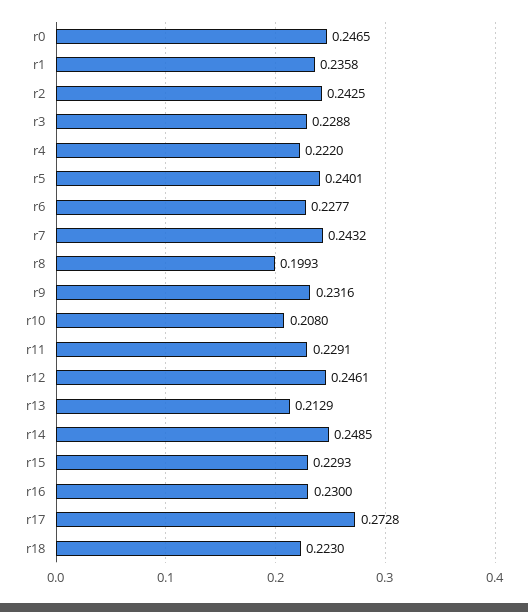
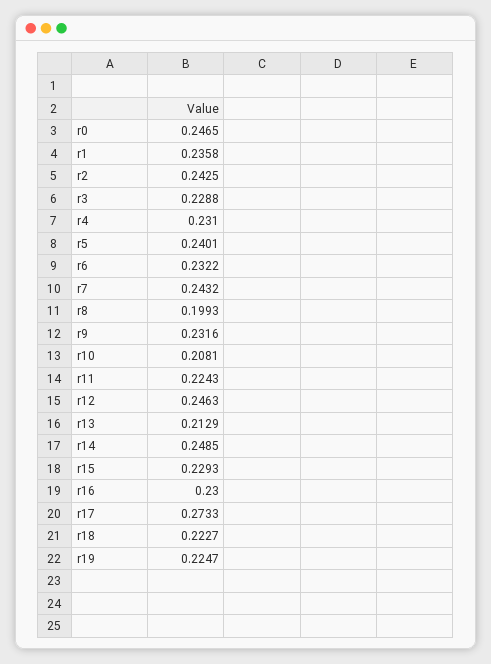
  {
    "r0": 0.2465,
    "r1": 0.2358,
    "r2": 0.2425,
    "r3": 0.2288,
-   "r4": 0.222,
+   "r4": 0.231,
    "r5": 0.2401,
-   "r6": 0.2277,
+   "r6": 0.2322,
    "r7": 0.2432,
    "r8": 0.1993,
    "r9": 0.2316,
-   "r10": 0.208,
+   "r10": 0.2081,
-   "r11": 0.2291,
+   "r11": 0.2243,
-   "r12": 0.2461,
+   "r12": 0.2463,
    "r13": 0.2129,
    "r14": 0.2485,
    "r15": 0.2293,
    "r16": 0.23,
-   "r17": 0.2728,
+   "r17": 0.2733,
-   "r18": 0.223
+   "r18": 0.2227,
+   "r19": 0.2247
  }

